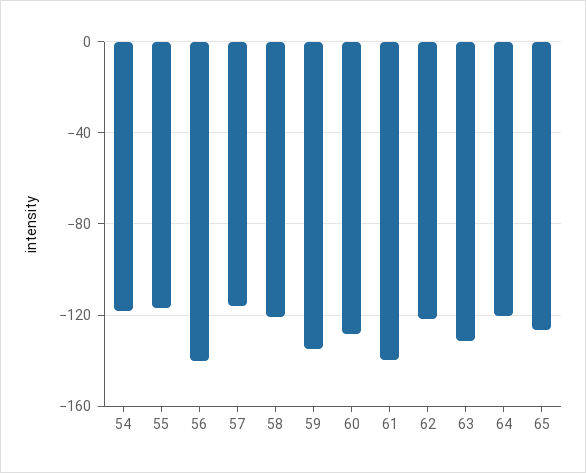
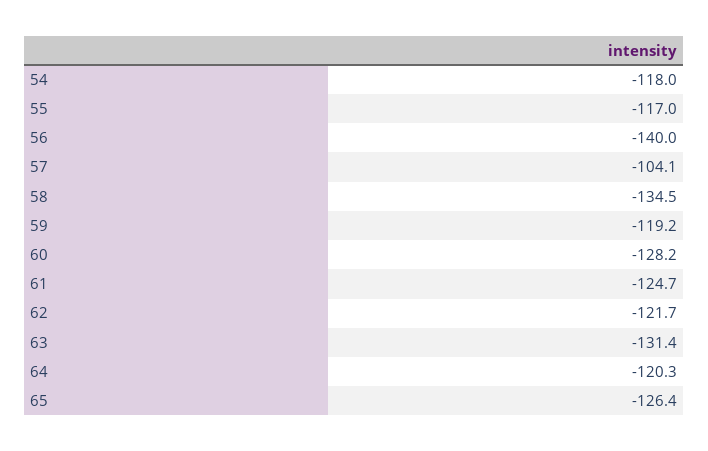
  {
    "54": -118,
    "55": -117,
    "56": -140,
-   "57": -115,
+   "57": -104.1,
-   "58": -120,
+   "58": -134.5,
-   "59": -135,
+   "59": -119.2,
    "60": -128.2,
-   "61": -140,
+   "61": -124.7,
    "62": -121.7,
    "63": -131.4,
    "64": -120.3,
    "65": -126.4
  }

